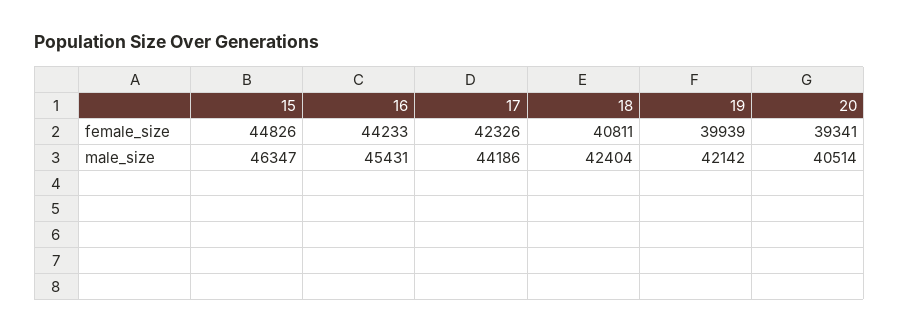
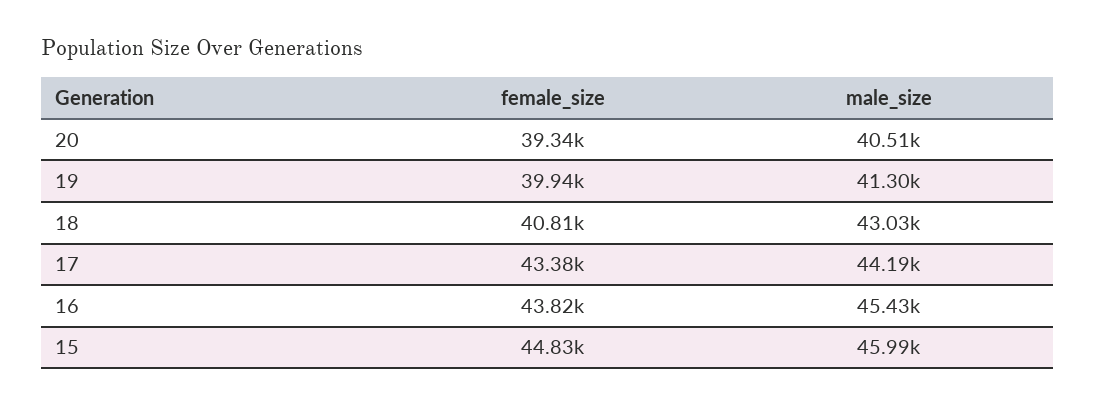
  {
    "15": {
      "female_size": 44826,
-     "male_size": 46347
+     "male_size": 45990
    },
    "16": {
-     "female_size": 44233,
+     "female_size": 43820,
      "male_size": 45431
    },
    "17": {
-     "female_size": 42326,
+     "female_size": 43380,
      "male_size": 44186
    },
    "18": {
      "female_size": 40811,
-     "male_size": 42404
+     "male_size": 43030
    },
    "19": {
      "female_size": 39939,
-     "male_size": 42142
+     "male_size": 41300
    },
    "20": {
      "female_size": 39341,
      "male_size": 40514
    }
  }

